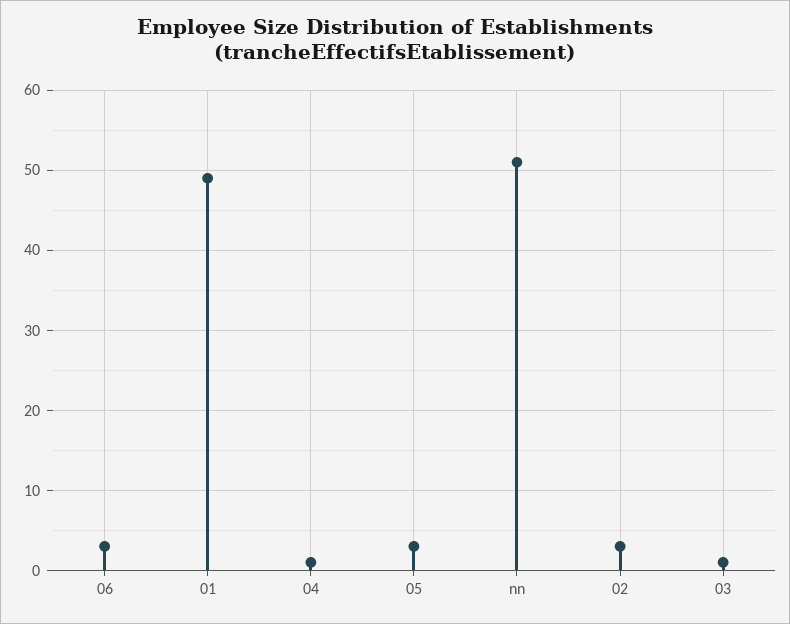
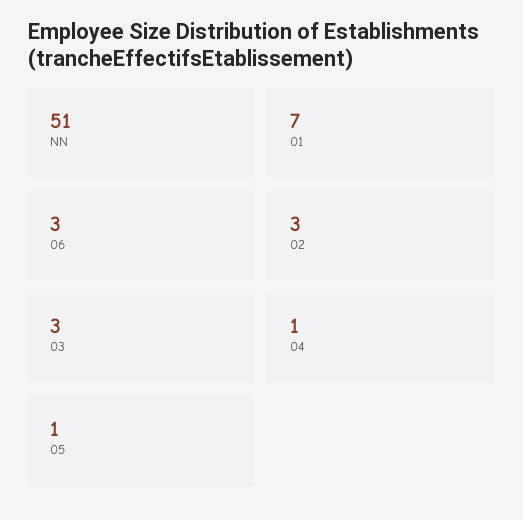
  {
    "06": 3,
-   "01": 49,
+   "01": 7,
    "04": 1,
-   "05": 3,
+   "05": 1,
    "nn": 51,
    "02": 3,
-   "03": 1
+   "03": 3
  }

